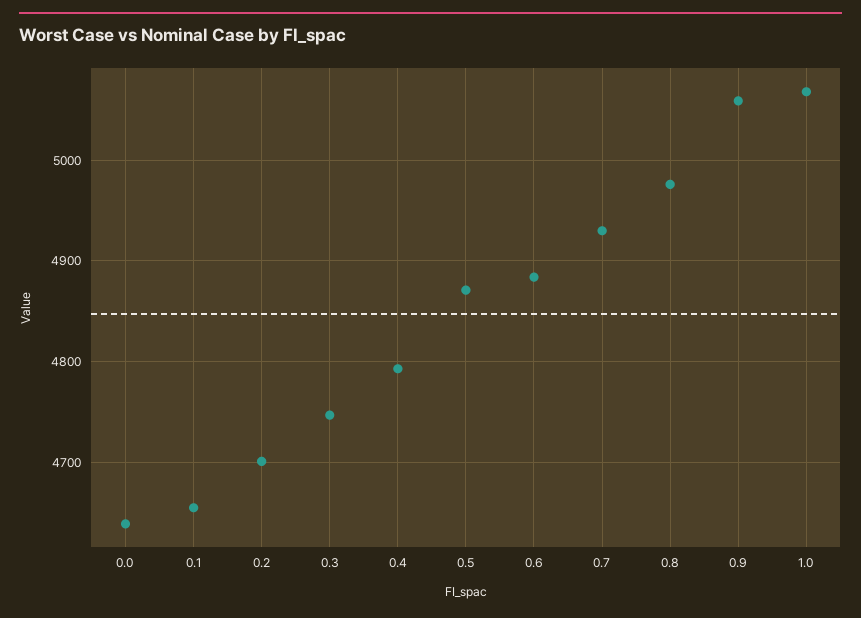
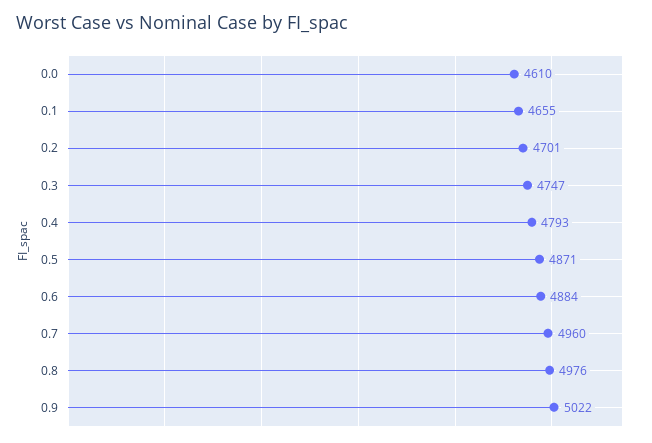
  {
-   "0.0": 4640,
+   "0.0": 4610,
    "0.1": 4655,
    "0.2": 4701,
    "0.3": 4747,
    "0.4": 4793,
    "0.5": 4871,
    "0.6": 4884,
-   "0.7": 4930,
+   "0.7": 4960,
    "0.8": 4976,
-   "0.9": 5060,
+   "0.9": 5022
-   "1.0": 5070
  }

